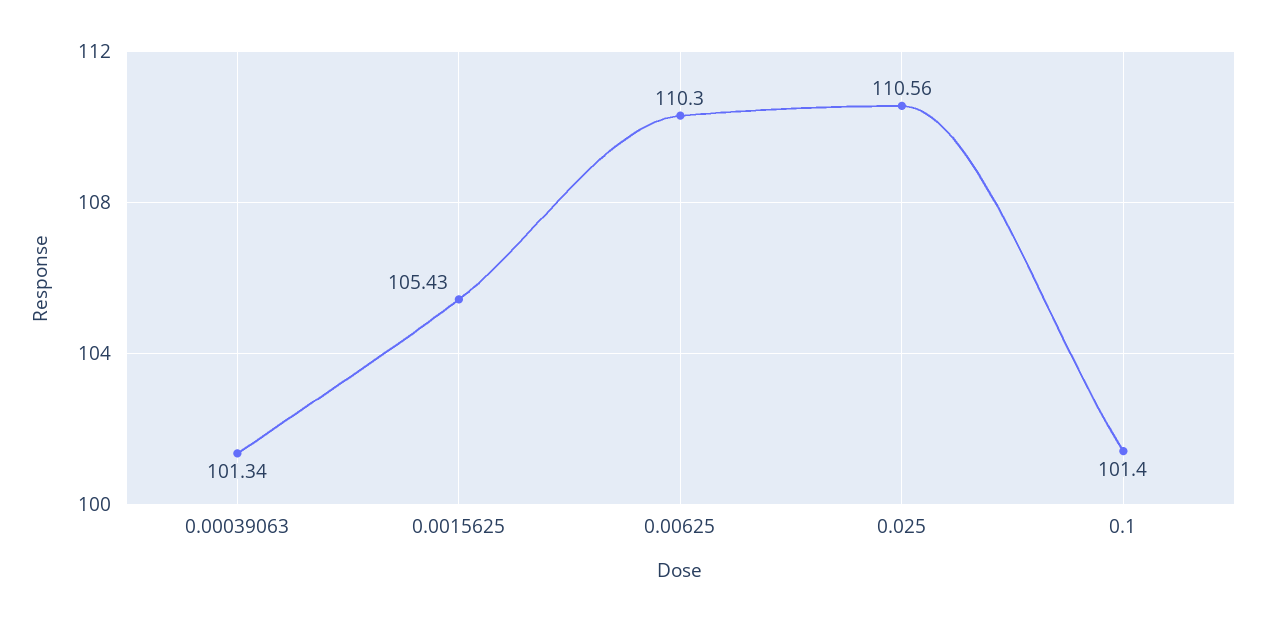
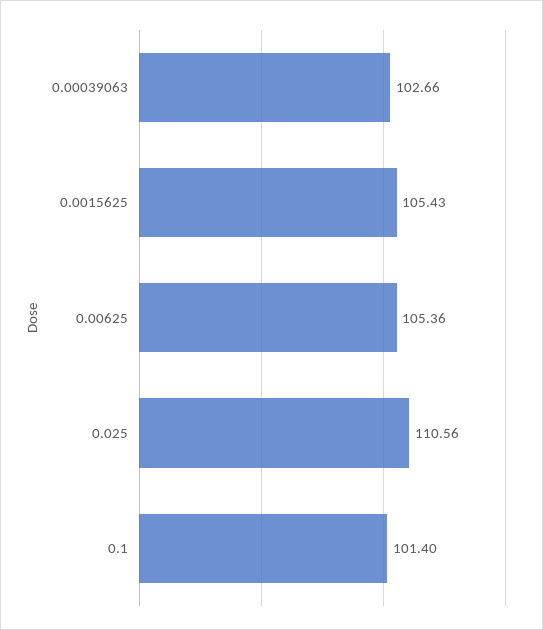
  {
-   "0.00039063": 101.34,
+   "0.00039063": 102.66,
    "0.0015625": 105.43,
-   "0.00625": 110.3,
+   "0.00625": 105.36,
    "0.025": 110.56,
    "0.1": 101.4
  }

